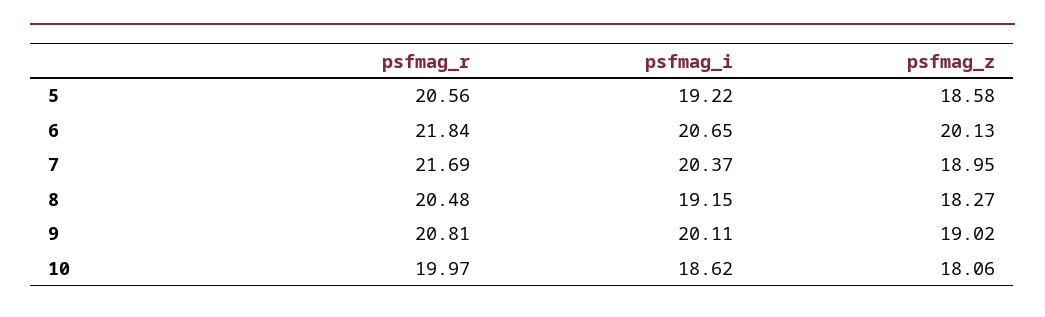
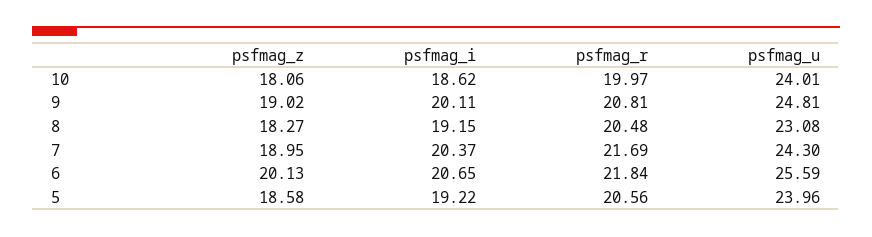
  {
    "psfmag_r": {
      "5": 20.56,
      "6": 21.84,
      "7": 21.69,
      "8": 20.48,
      "9": 20.81,
      "10": 19.97
    },
    "psfmag_i": {
      "5": 19.22,
      "6": 20.65,
      "7": 20.37,
      "8": 19.15,
      "9": 20.11,
      "10": 18.62
    },
    "psfmag_z": {
      "5": 18.58,
      "6": 20.13,
      "7": 18.95,
      "8": 18.27,
      "9": 19.02,
      "10": 18.06
-   }
+   },
+   "psfmag_u": {
+     "10": 24.01,
+     "9": 24.81,
+     "8": 23.08,
+     "7": 24.3,
+     "6": 25.59,
+     "5": 23.96
+   }
  }

